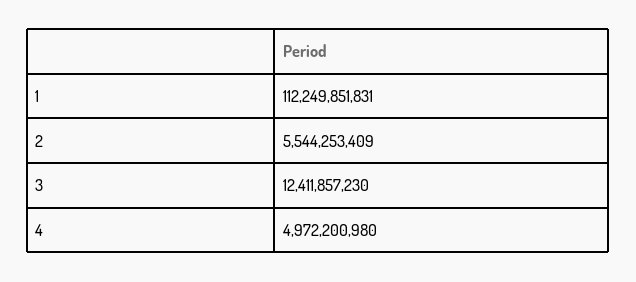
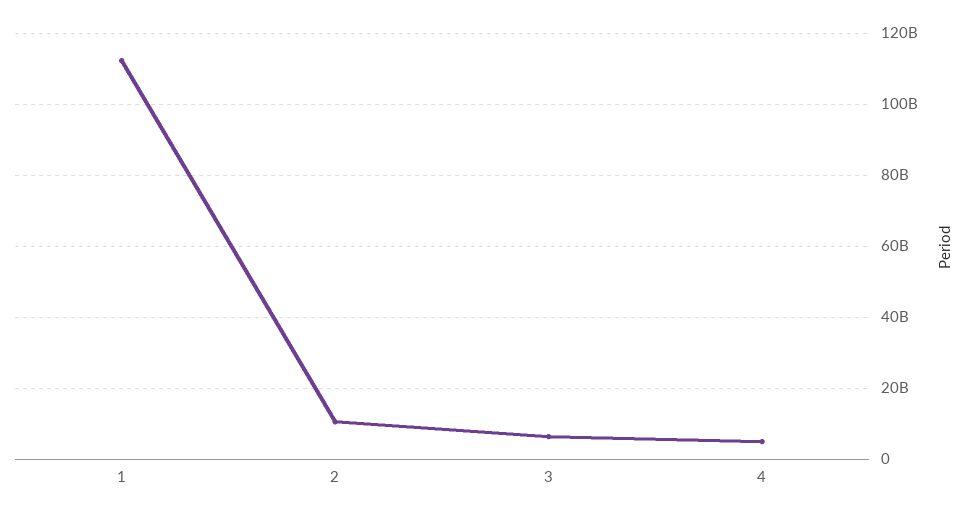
  {
    "1": 112249851831,
-   "2": 5544253409,
+   "2": 10000000000,
-   "3": 12411857230,
+   "3": 6000000000,
    "4": 4972200980
  }

